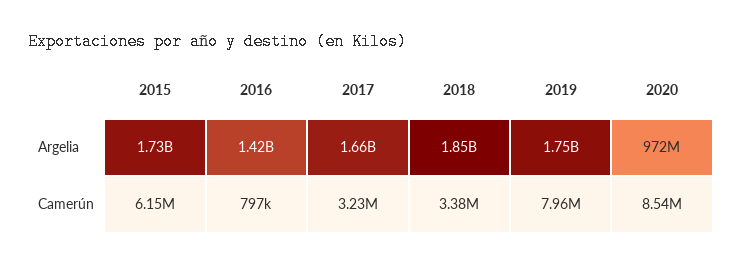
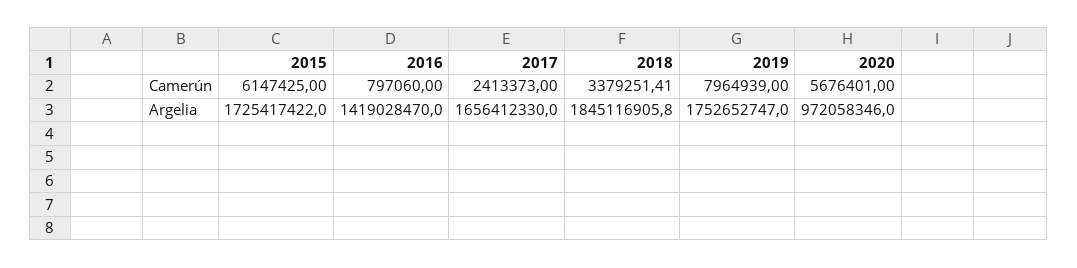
  {
    "2015": {
      "Argelia": 1725417422,
      "Camerún": 6147425
    },
    "2016": {
      "Argelia": 1419028470,
      "Camerún": 797060
    },
    "2017": {
      "Argelia": 1656412330,
-     "Camerún": 3230000
+     "Camerún": 2413373
    },
    "2018": {
      "Argelia": 1845116905.8,
      "Camerún": 3379251.41
    },
    "2019": {
      "Argelia": 1752652747,
      "Camerún": 7964939
    },
    "2020": {
      "Argelia": 972058346,
-     "Camerún": 8540000
+     "Camerún": 5676401
    }
  }

